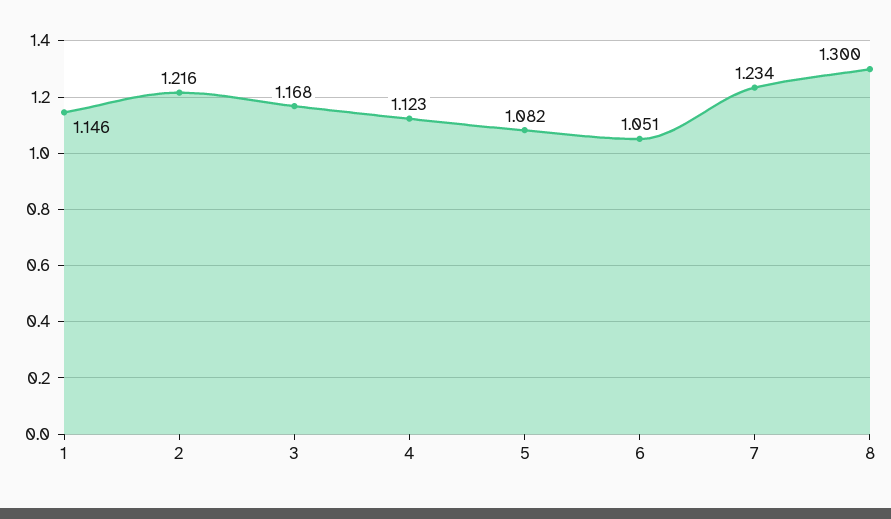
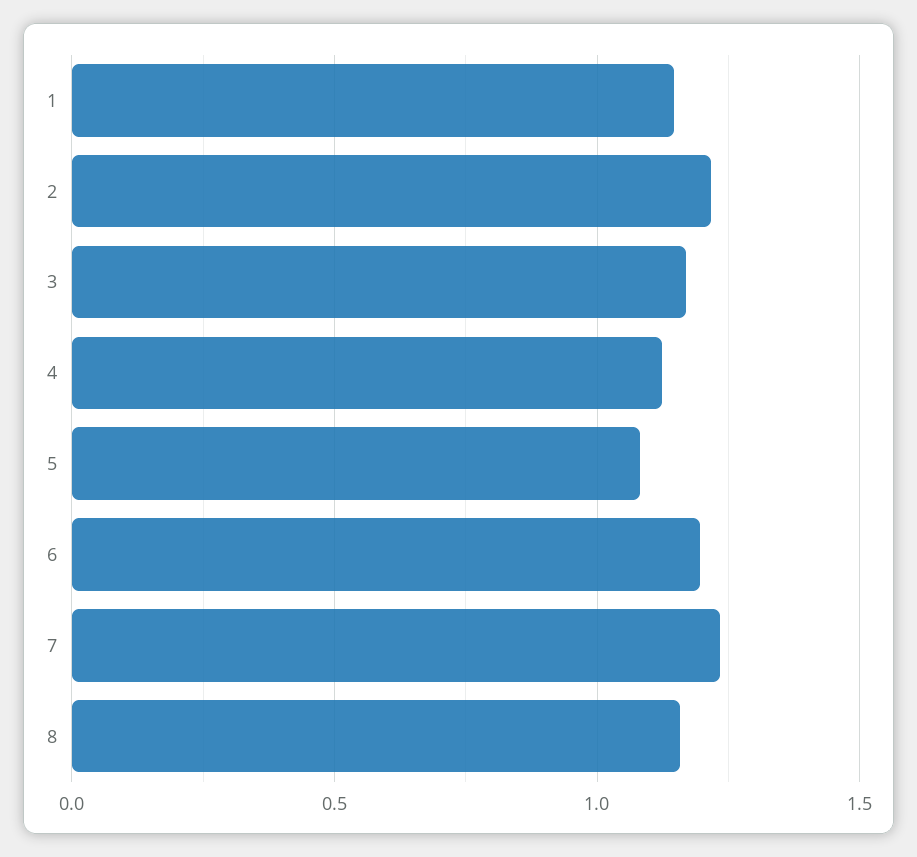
  {
    "1": 1.146,
    "2": 1.216,
    "3": 1.168,
    "4": 1.123,
    "5": 1.082,
-   "6": 1.051,
+   "6": 1.2,
    "7": 1.234,
-   "8": 1.3
+   "8": 1.15
  }

